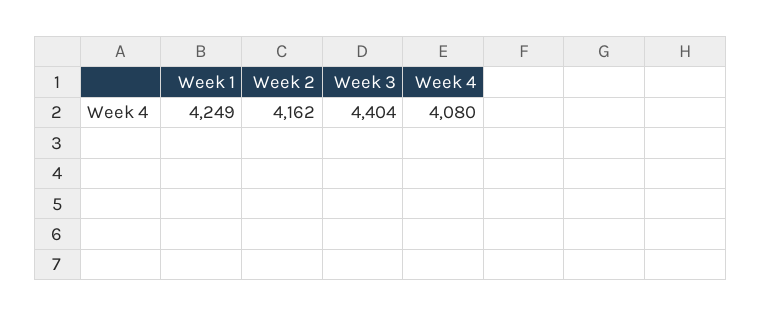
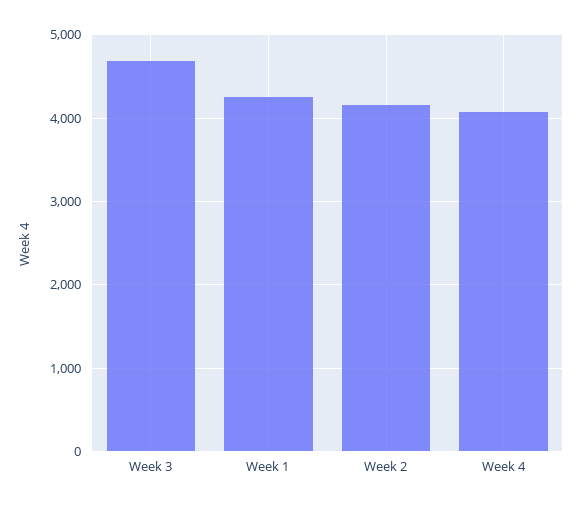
  {
    "Week 1": 4249,
    "Week 2": 4162,
-   "Week 3": 4404,
+   "Week 3": 4700,
    "Week 4": 4080
  }

